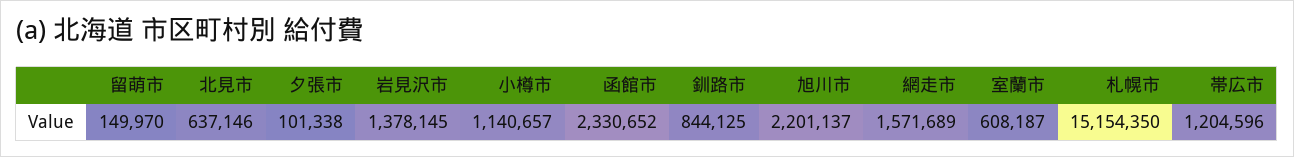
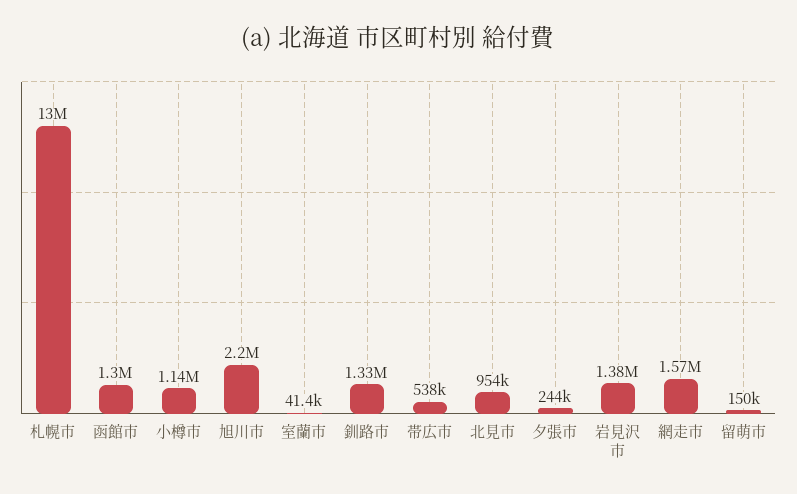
  {
    "留萌市": 149970,
-   "北見市": 637146,
+   "北見市": 954000,
-   "夕張市": 101338,
+   "夕張市": 244000,
    "岩見沢市": 1378145,
    "小樽市": 1140657,
-   "函館市": 2330652,
+   "函館市": 1300000,
-   "釧路市": 844125,
+   "釧路市": 1330000,
    "旭川市": 2201137,
    "網走市": 1571689,
-   "室蘭市": 608187,
+   "室蘭市": 41400,
-   "札幌市": 15154350,
+   "札幌市": 13000000,
-   "帯広市": 1204596
+   "帯広市": 538000
  }

